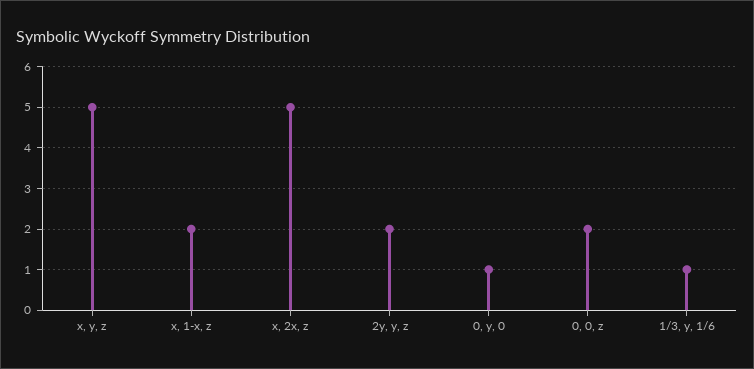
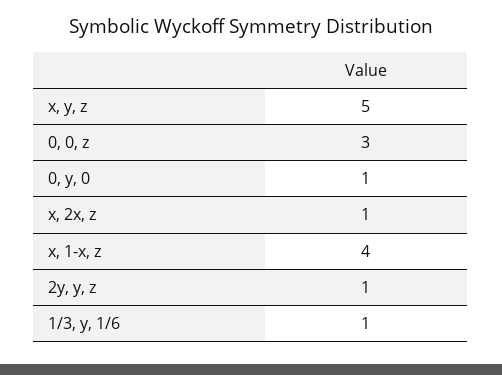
  {
    "x, y, z": 5,
-   "x, 1-x, z": 2,
+   "x, 1-x, z": 4,
-   "x, 2x, z": 5,
+   "x, 2x, z": 1,
-   "2y, y, z": 2,
+   "2y, y, z": 1,
    "0, y, 0": 1,
-   "0, 0, z": 2,
+   "0, 0, z": 3,
    "1/3, y, 1/6": 1
  }

